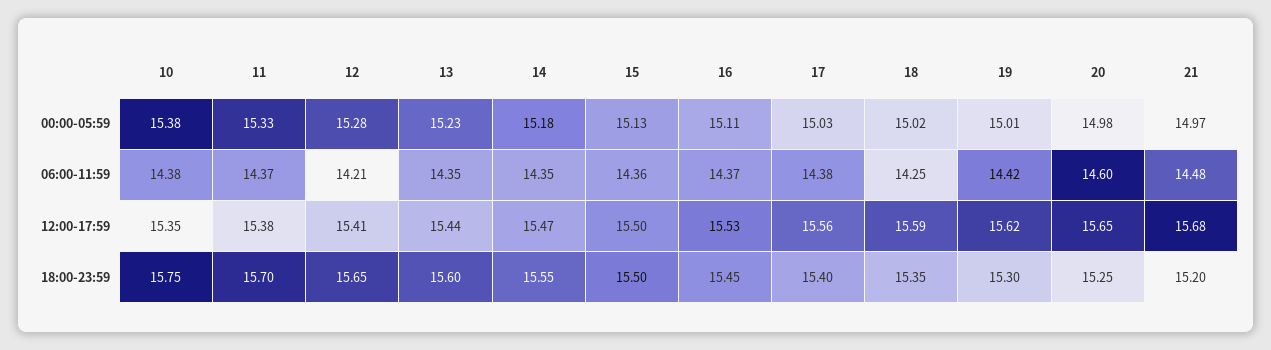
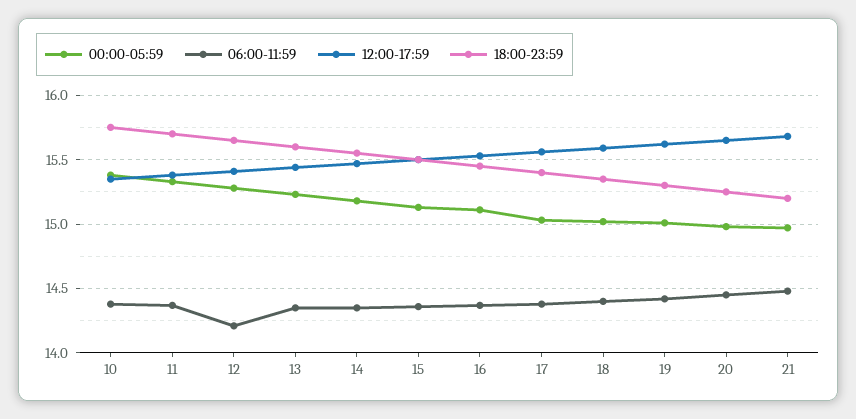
  {
    "00:00-05:59": {
      "10": 15.38,
      "11": 15.33,
      "12": 15.28,
      "13": 15.23,
      "14": 15.18,
      "15": 15.13,
      "16": 15.11,
      "17": 15.03,
      "18": 15.02,
      "19": 15.01,
      "20": 14.98,
      "21": 14.97
    },
    "06:00-11:59": {
      "10": 14.38,
      "11": 14.37,
      "12": 14.21,
      "13": 14.35,
      "14": 14.35,
      "15": 14.36,
      "16": 14.37,
      "17": 14.38,
-     "18": 14.25,
+     "18": 14.4,
      "19": 14.42,
-     "20": 14.6,
+     "20": 14.45,
      "21": 14.48
    },
    "12:00-17:59": {
      "10": 15.35,
      "11": 15.38,
      "12": 15.41,
      "13": 15.44,
      "14": 15.47,
      "15": 15.5,
      "16": 15.53,
      "17": 15.56,
      "18": 15.59,
      "19": 15.62,
      "20": 15.65,
      "21": 15.68
    },
    "18:00-23:59": {
      "10": 15.75,
      "11": 15.7,
      "12": 15.65,
      "13": 15.6,
      "14": 15.55,
      "15": 15.5,
      "16": 15.45,
      "17": 15.4,
      "18": 15.35,
      "19": 15.3,
      "20": 15.25,
      "21": 15.2
    }
  }

